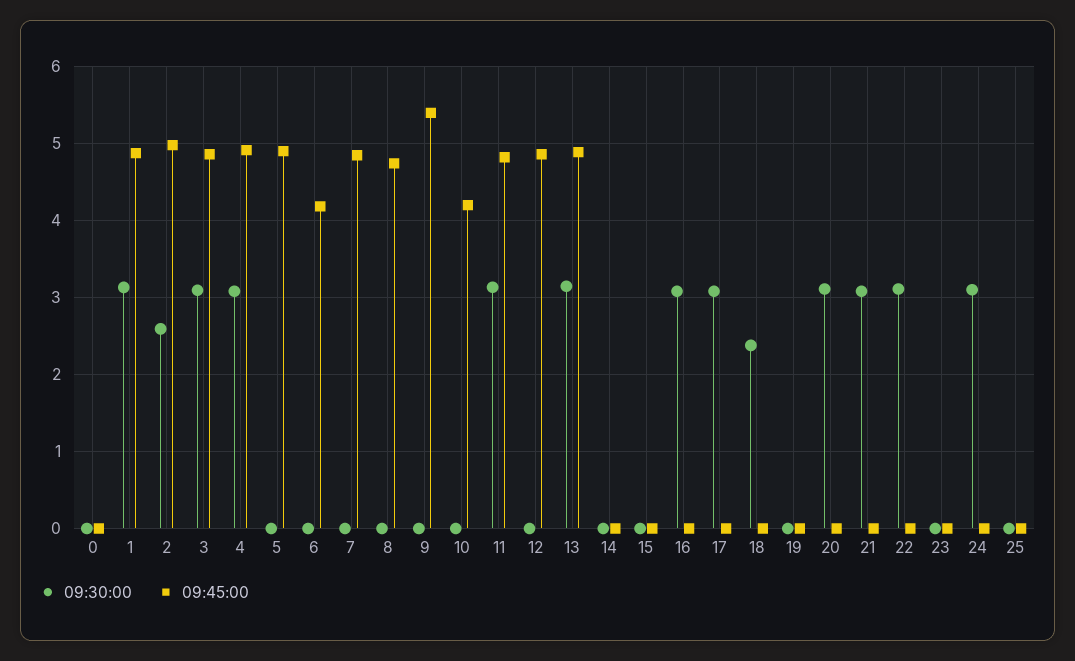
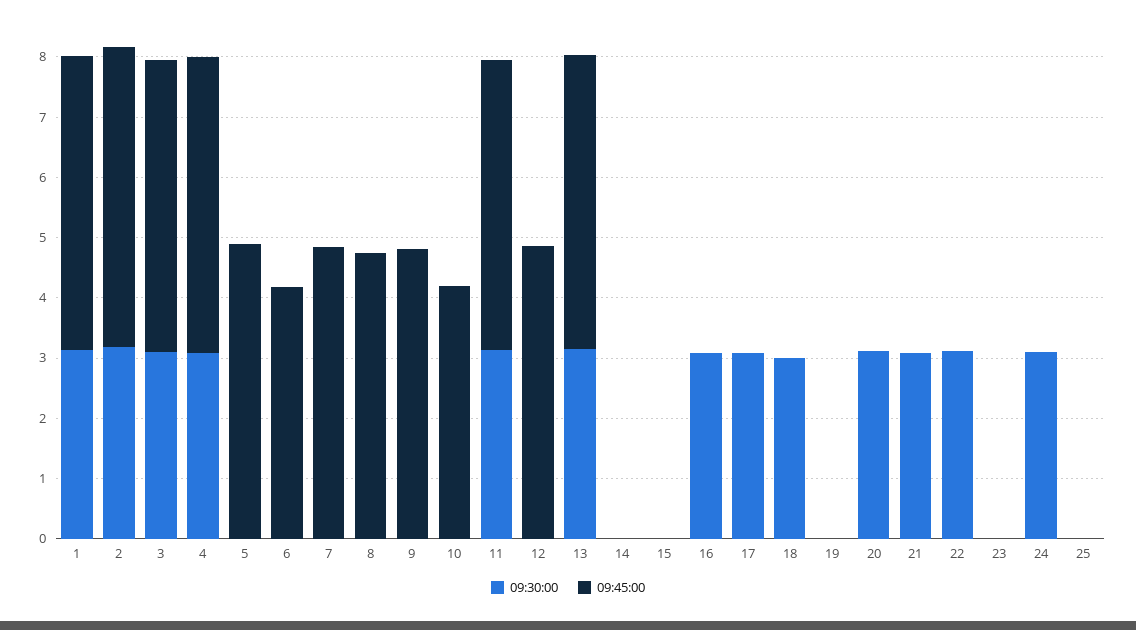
  {
    "09:30:00": {
-     "0": 0,
      "1": 3.1,
-     "2": 2.6,
+     "2": 3.2,
      "3": 3.1,
      "4": 3.1,
      "5": 0,
      "6": 0,
      "7": 0,
      "8": 0,
      "9": 0,
      "10": 0,
      "11": 3.1,
      "12": 0,
      "13": 3.1,
      "14": 0,
      "15": 0,
      "16": 3.1,
      "17": 3.1,
-     "18": 2.4,
+     "18": 3,
      "19": 0,
      "20": 3.1,
      "21": 3.1,
      "22": 3.1,
      "23": 0,
      "24": 3.1,
      "25": 0
    },
    "09:45:00": {
-     "0": 0,
      "1": 4.9,
      "2": 5,
      "3": 4.9,
      "4": 4.9,
      "5": 4.9,
      "6": 4.2,
      "7": 4.8,
      "8": 4.7,
-     "9": 5.4,
+     "9": 4.8,
      "10": 4.2,
      "11": 4.8,
      "12": 4.9,
      "13": 4.9,
      "14": 0,
      "15": 0,
      "16": 0,
      "17": 0,
      "18": 0,
      "19": 0,
      "20": 0,
      "21": 0,
      "22": 0,
      "23": 0,
      "24": 0,
      "25": 0
    }
  }

